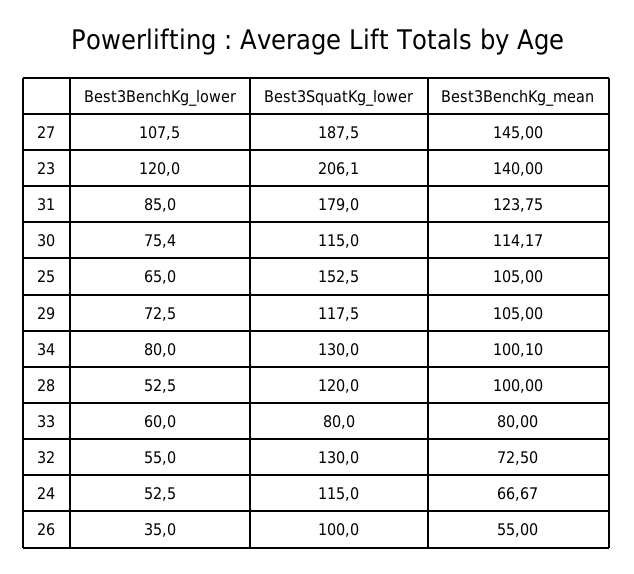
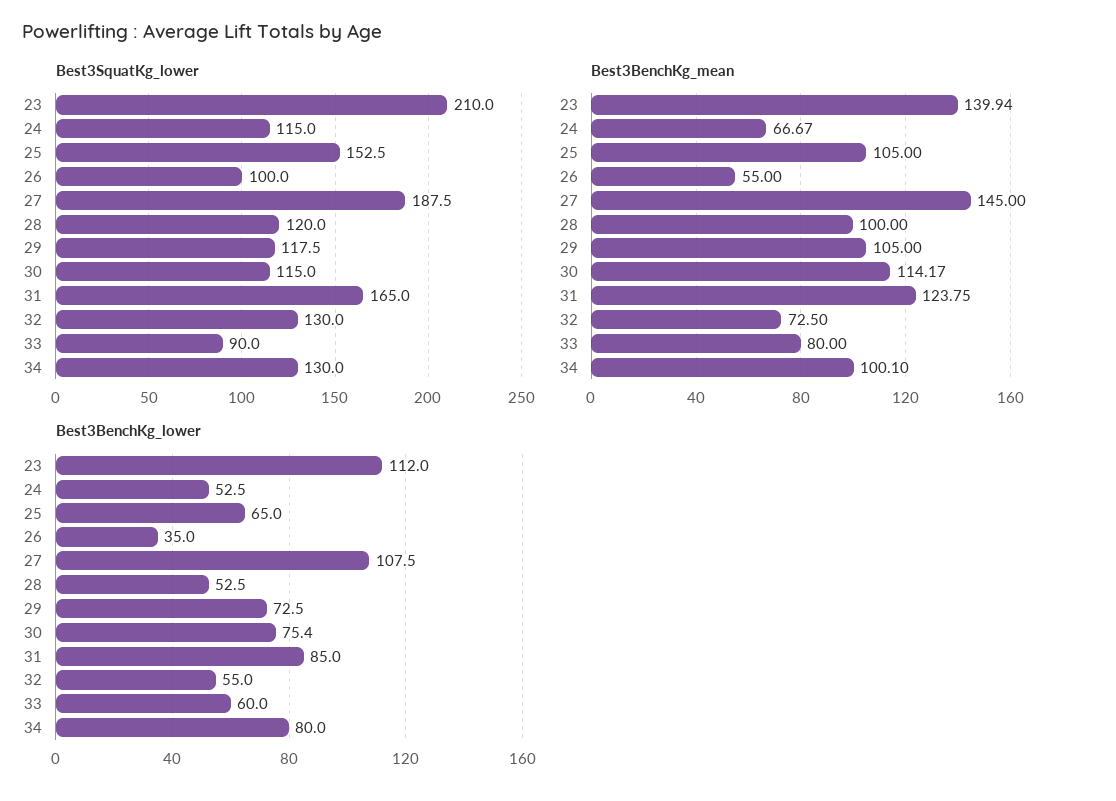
  {
    "Best3BenchKg_lower": {
      "27": 107.5,
-     "23": 120,
+     "23": 112,
      "31": 85,
      "30": 75.4,
      "25": 65,
      "29": 72.5,
      "34": 80,
      "28": 52.5,
      "33": 60,
      "32": 55,
      "24": 52.5,
      "26": 35
    },
    "Best3SquatKg_lower": {
      "27": 187.5,
-     "23": 206.1,
+     "23": 210,
-     "31": 179,
+     "31": 165,
      "30": 115,
      "25": 152.5,
      "29": 117.5,
      "34": 130,
      "28": 120,
-     "33": 80,
+     "33": 90,
      "32": 130,
      "24": 115,
      "26": 100
    },
    "Best3BenchKg_mean": {
      "27": 145,
-     "23": 140,
+     "23": 139.94,
      "31": 123.75,
      "30": 114.17,
      "25": 105,
      "29": 105,
      "34": 100.1,
      "28": 100,
      "33": 80,
      "32": 72.5,
      "24": 66.67,
      "26": 55
    }
  }

